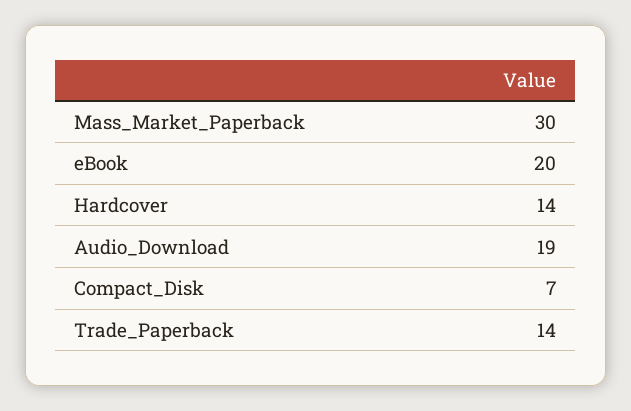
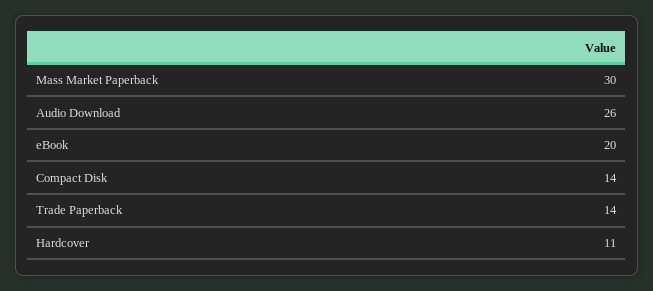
  {
    "Mass_Market_Paperback": 30,
    "eBook": 20,
-   "Hardcover": 14,
+   "Hardcover": 11,
-   "Audio_Download": 19,
+   "Audio_Download": 26,
-   "Compact_Disk": 7,
+   "Compact_Disk": 14,
    "Trade_Paperback": 14
  }

